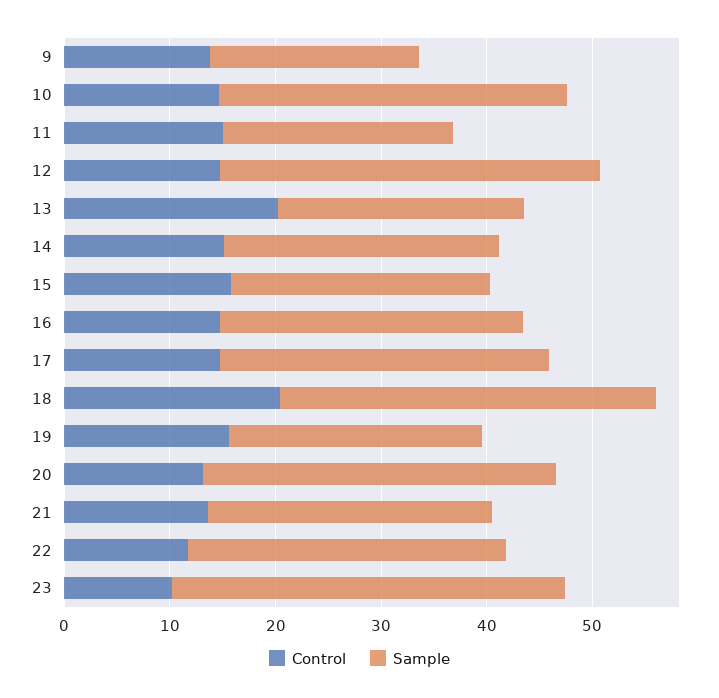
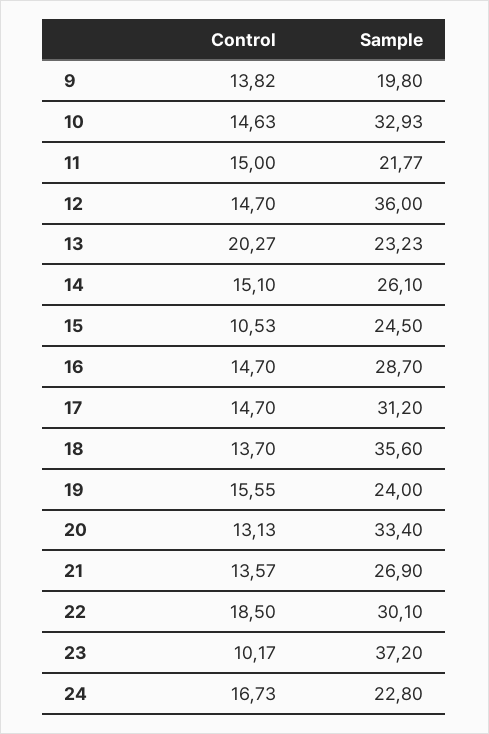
  {
    "Control": {
      "9": 13.82,
      "10": 14.63,
      "11": 15,
      "12": 14.7,
      "13": 20.27,
      "14": 15.1,
-     "15": 16,
+     "15": 10.53,
      "16": 14.7,
      "17": 14.7,
-     "18": 20,
+     "18": 13.7,
      "19": 15.55,
      "20": 13.13,
      "21": 13.57,
-     "22": 12,
+     "22": 18.5,
-     "23": 10.17
+     "23": 10.17,
+     "24": 16.73
    },
    "Sample": {
      "9": 19.8,
      "10": 32.93,
      "11": 21.77,
      "12": 36,
      "13": 23.23,
      "14": 26.1,
      "15": 24.5,
      "16": 28.7,
      "17": 31.2,
      "18": 35.6,
      "19": 24,
      "20": 33.4,
      "21": 26.9,
      "22": 30.1,
-     "23": 37.2
+     "23": 37.2,
+     "24": 22.8
    }
  }

